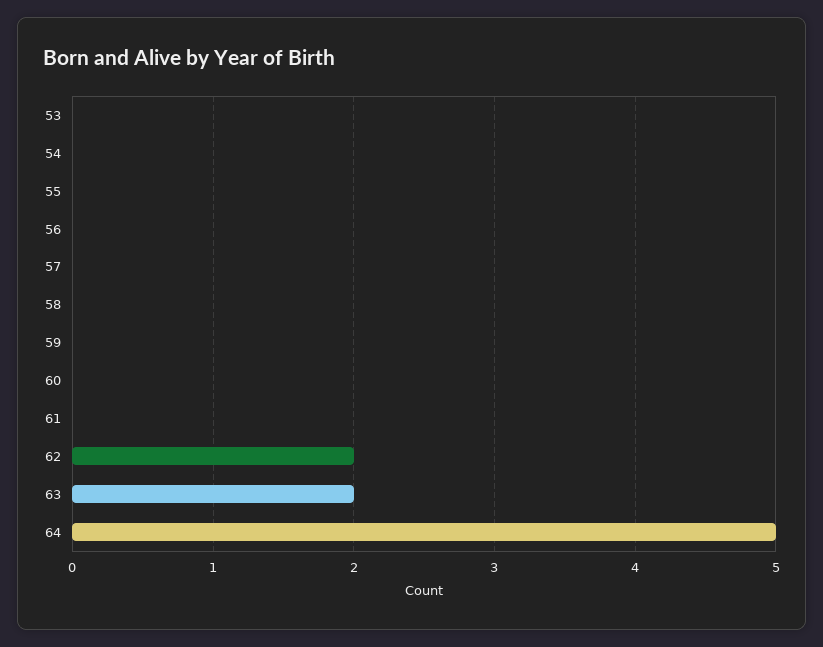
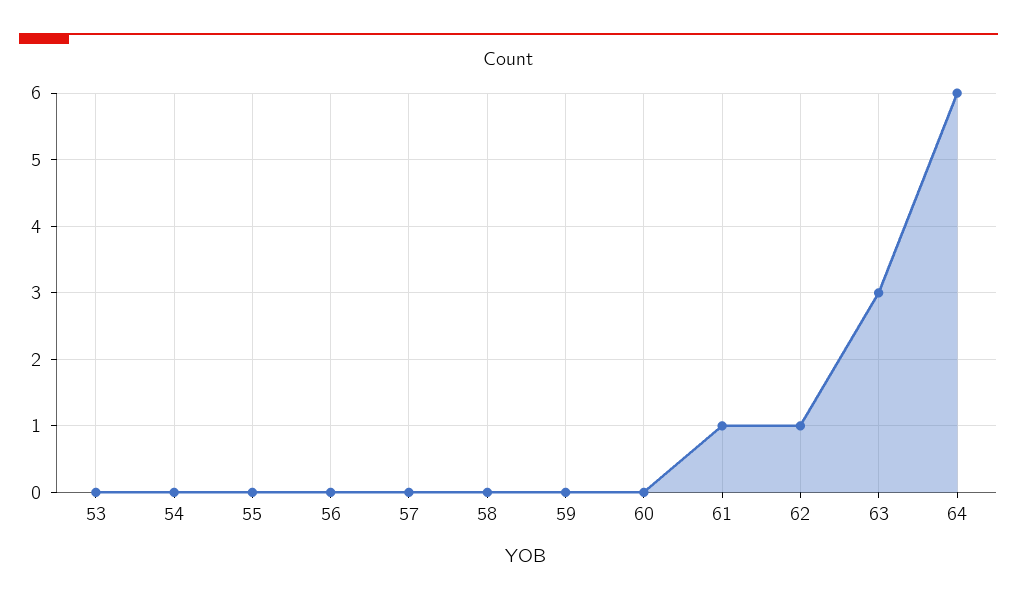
  {
    "53": 0,
    "54": 0,
    "55": 0,
    "56": 0,
    "57": 0,
    "58": 0,
    "59": 0,
    "60": 0,
-   "61": 0,
+   "61": 1,
-   "62": 2,
+   "62": 1,
-   "63": 2,
+   "63": 3,
-   "64": 5
+   "64": 6
  }

